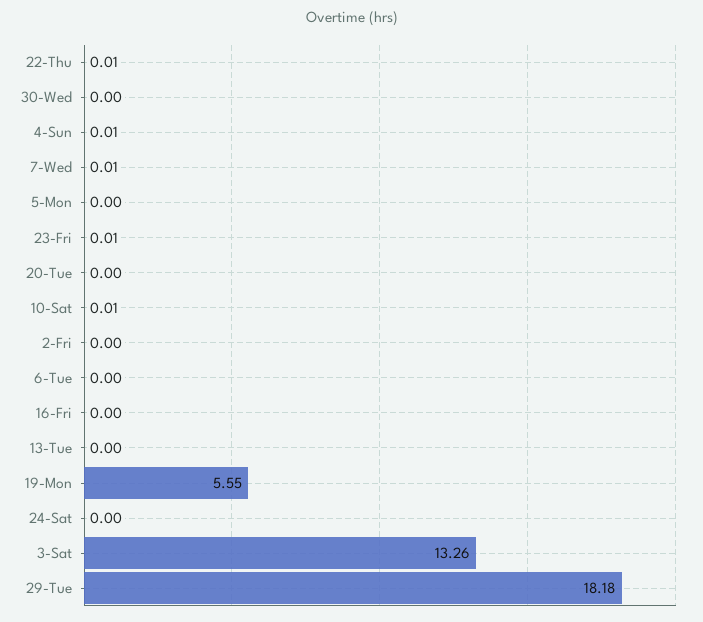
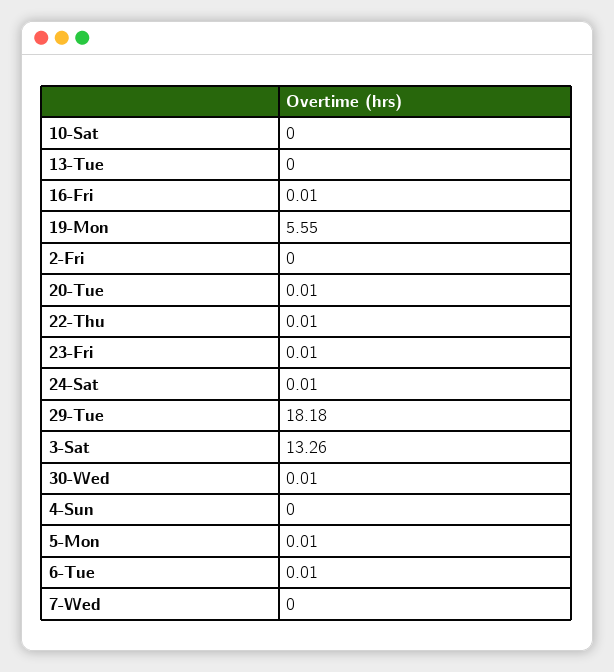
  {
    "22-Thu": 0.01,
-   "30-Wed": 0,
+   "30-Wed": 0.01,
-   "4-Sun": 0.01,
+   "4-Sun": 0,
-   "7-Wed": 0.01,
+   "7-Wed": 0,
-   "5-Mon": 0,
+   "5-Mon": 0.01,
    "23-Fri": 0.01,
-   "20-Tue": 0,
+   "20-Tue": 0.01,
-   "10-Sat": 0.01,
+   "10-Sat": 0,
    "2-Fri": 0,
-   "6-Tue": 0,
+   "6-Tue": 0.01,
-   "16-Fri": 0,
+   "16-Fri": 0.01,
    "13-Tue": 0,
    "19-Mon": 5.55,
-   "24-Sat": 0,
+   "24-Sat": 0.01,
    "3-Sat": 13.26,
    "29-Tue": 18.18
  }

